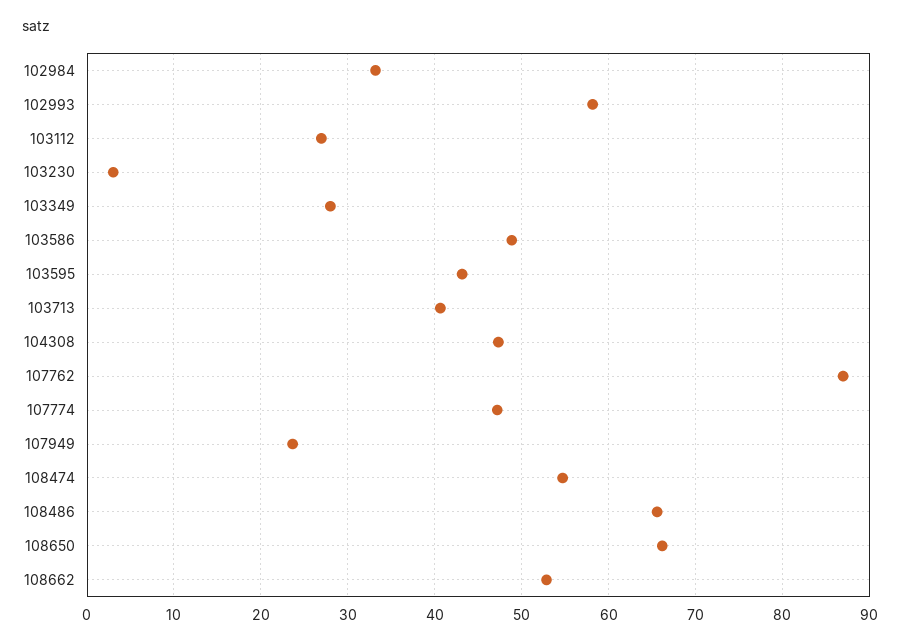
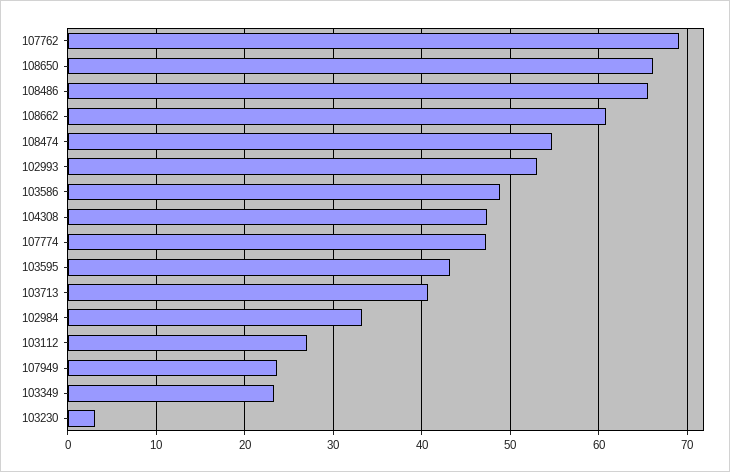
  {
    "102984": 33,
-   "102993": 58,
+   "102993": 53,
    "103112": 27,
    "103230": 3,
-   "103349": 28,
+   "103349": 23,
    "103586": 49,
    "103595": 43,
    "103713": 41,
    "104308": 47,
-   "107762": 87,
+   "107762": 69,
    "107774": 47,
    "107949": 24,
    "108474": 55,
    "108486": 66,
    "108650": 66,
-   "108662": 53
+   "108662": 61
  }

